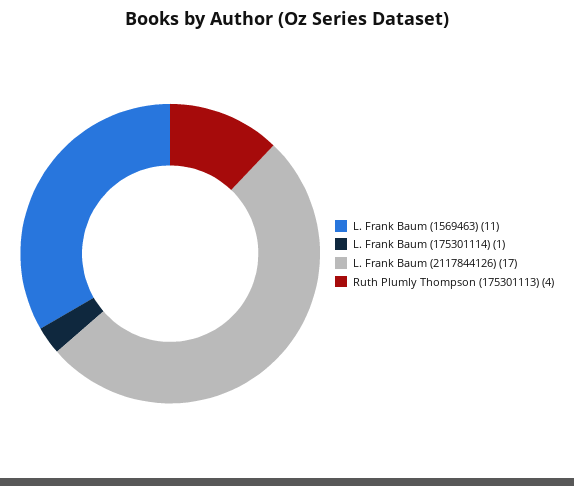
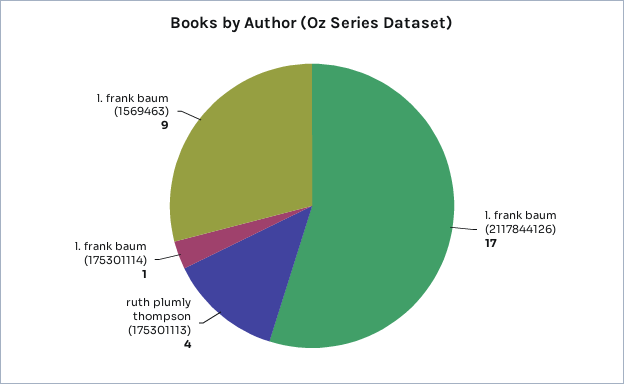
  {
-   "L. Frank Baum (1569463)": 11,
+   "L. Frank Baum (1569463)": 9,
    "L. Frank Baum (175301114)": 1,
    "L. Frank Baum (2117844126)": 17,
    "Ruth Plumly Thompson (175301113)": 4
  }

